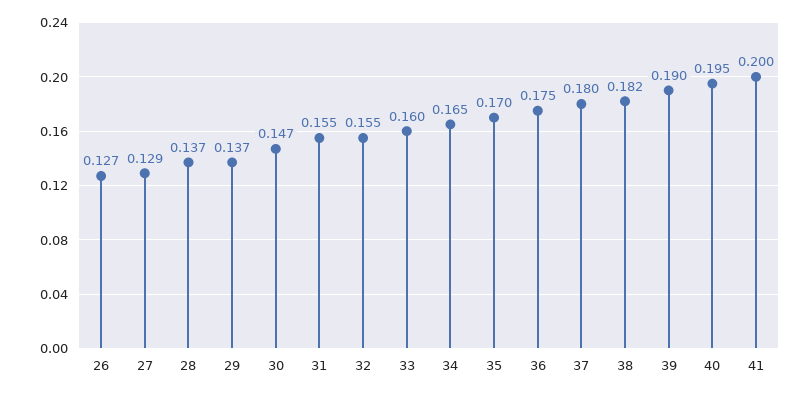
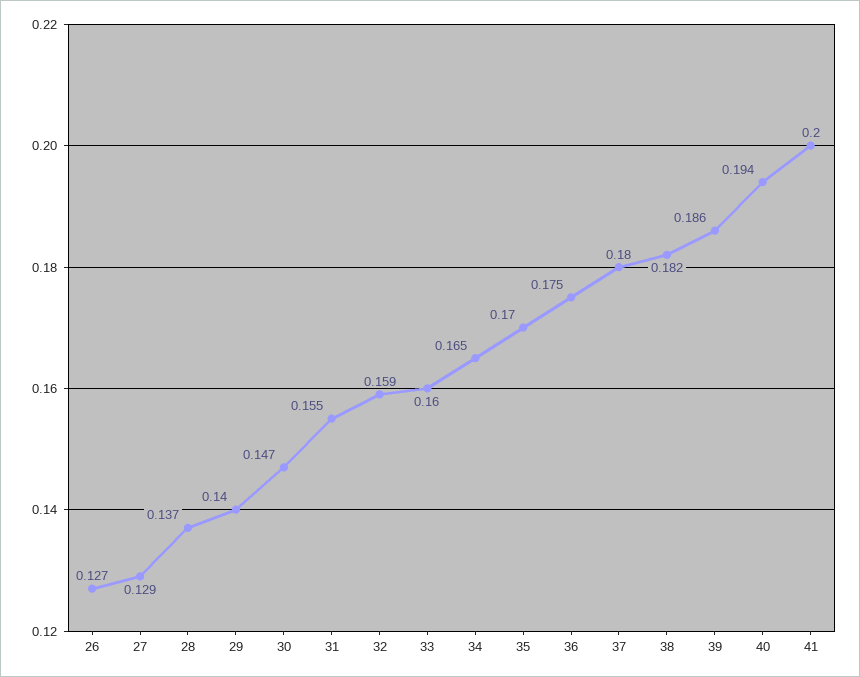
  {
    "26": 0.127,
    "27": 0.129,
    "28": 0.137,
-   "29": 0.137,
+   "29": 0.14,
    "30": 0.147,
    "31": 0.155,
-   "32": 0.155,
+   "32": 0.159,
    "33": 0.16,
    "34": 0.165,
    "35": 0.17,
    "36": 0.175,
    "37": 0.18,
    "38": 0.182,
-   "39": 0.19,
+   "39": 0.186,
-   "40": 0.195,
+   "40": 0.194,
    "41": 0.2
  }

